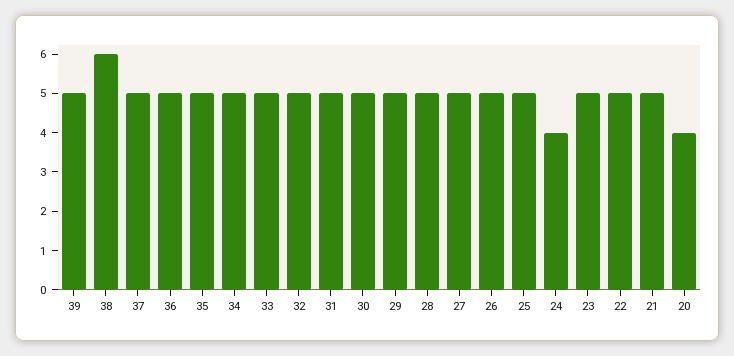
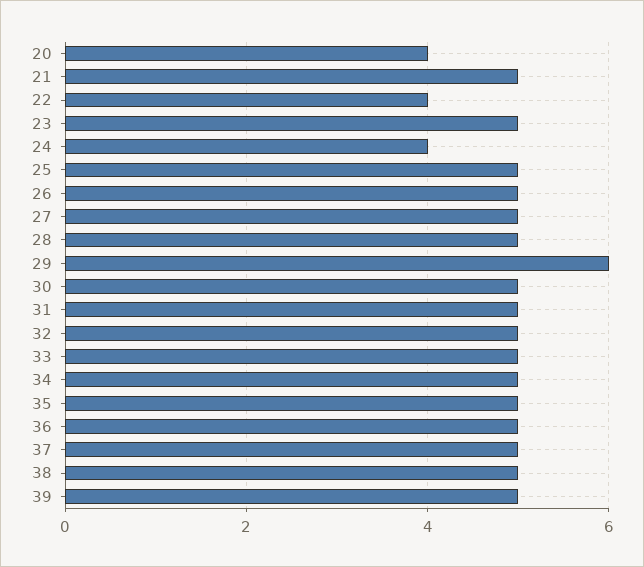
  {
    "39": 5,
-   "38": 6,
+   "38": 5,
    "37": 5,
    "36": 5,
    "35": 5,
    "34": 5,
    "33": 5,
    "32": 5,
    "31": 5,
    "30": 5,
-   "29": 5,
+   "29": 6,
    "28": 5,
    "27": 5,
    "26": 5,
    "25": 5,
    "24": 4,
    "23": 5,
-   "22": 5,
+   "22": 4,
    "21": 5,
    "20": 4
  }

